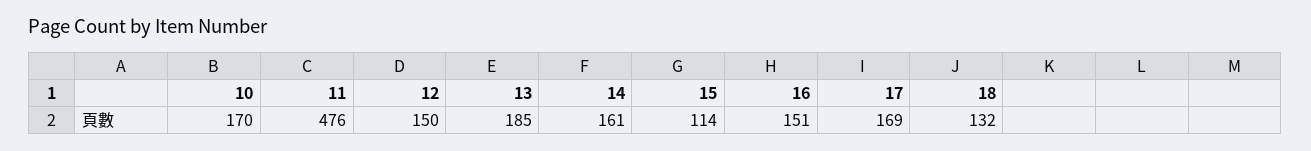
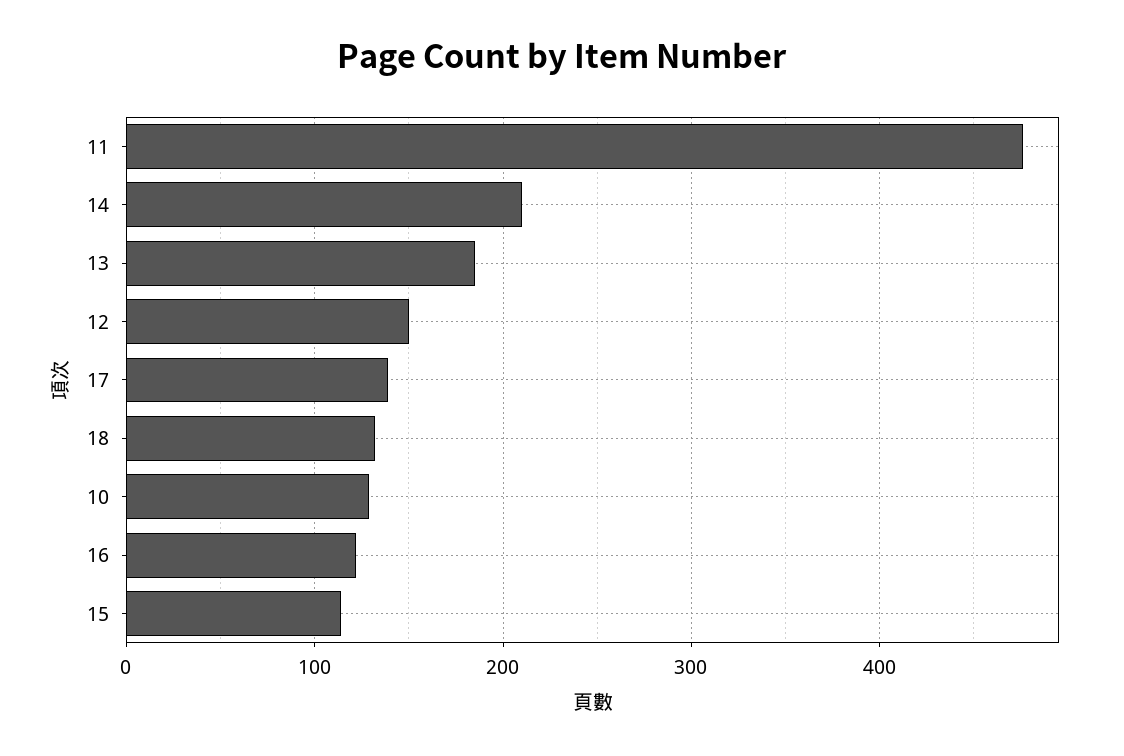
  {
-   "10": 170,
+   "10": 130,
    "11": 476,
    "12": 150,
    "13": 185,
-   "14": 161,
+   "14": 210,
    "15": 114,
-   "16": 151,
+   "16": 120,
-   "17": 169,
+   "17": 140,
    "18": 132
  }

